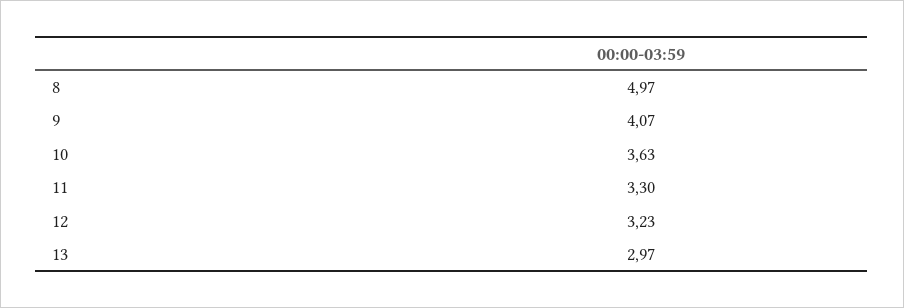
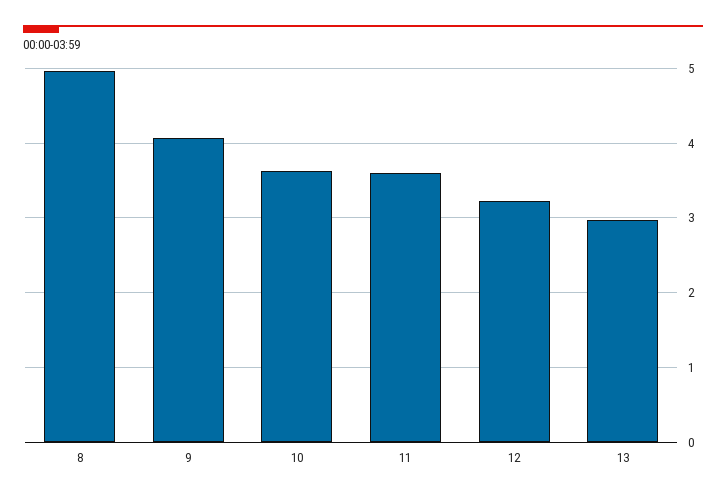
  {
    "8": 4.97,
    "9": 4.07,
    "10": 3.63,
-   "11": 3.3,
+   "11": 3.6,
    "12": 3.23,
    "13": 2.97
  }

